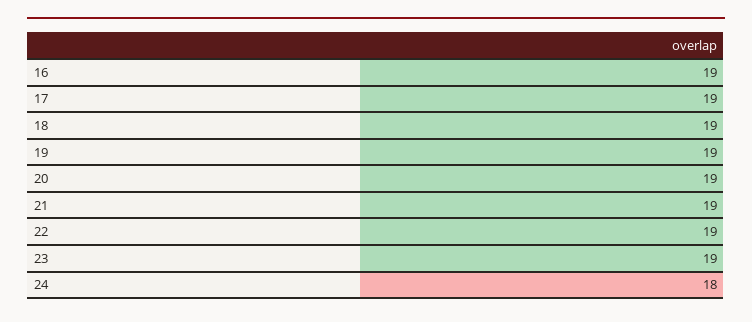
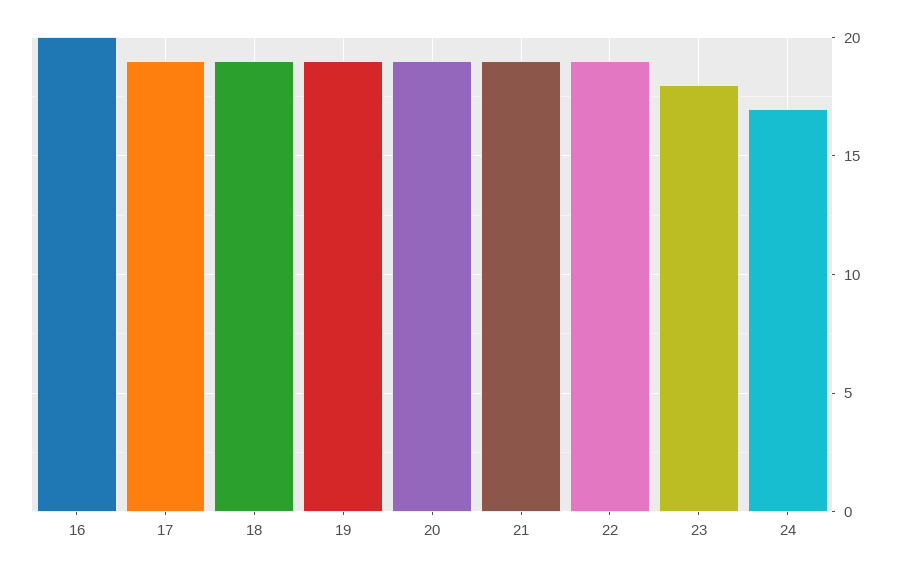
  {
-   "16": 19,
+   "16": 20,
    "17": 19,
    "18": 19,
    "19": 19,
    "20": 19,
    "21": 19,
    "22": 19,
-   "23": 19,
+   "23": 18,
-   "24": 18
+   "24": 17
  }

